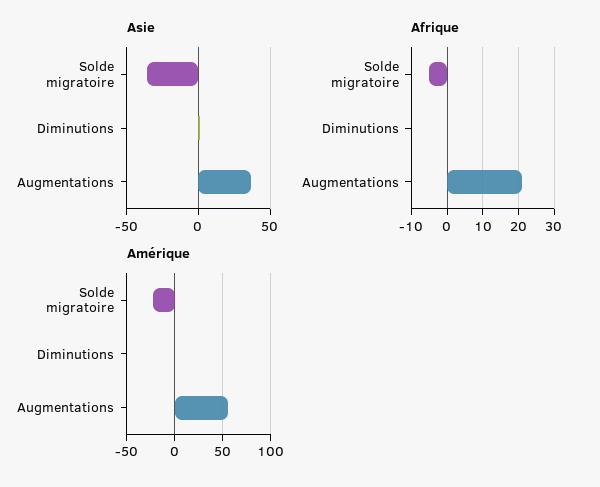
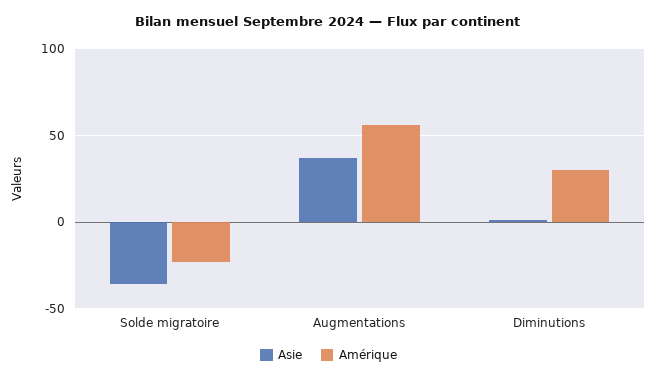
  {
    "Asie": {
      "Solde migratoire": -35,
      "Diminutions": 0,
      "Augmentations": 35
    },
-   "Afrique": {
-     "Solde migratoire": -5,
-     "Diminutions": 0,
-     "Augmentations": 20
-   },
    "Amérique": {
      "Solde migratoire": -25,
-     "Diminutions": 0,
+     "Diminutions": 30,
      "Augmentations": 55
    }
  }

